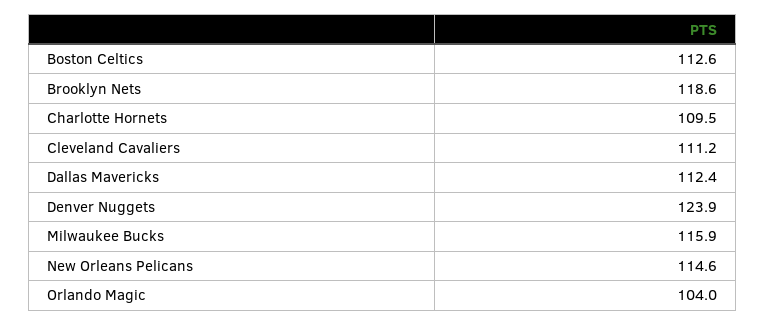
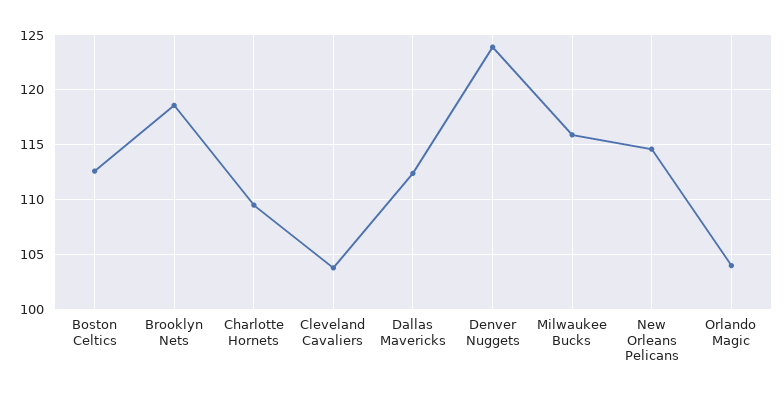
  {
    "Boston Celtics": 112.6,
    "Brooklyn Nets": 118.6,
    "Charlotte Hornets": 109.5,
-   "Cleveland Cavaliers": 111.2,
+   "Cleveland Cavaliers": 104,
    "Dallas Mavericks": 112.4,
    "Denver Nuggets": 123.9,
    "Milwaukee Bucks": 115.9,
    "New Orleans Pelicans": 114.6,
    "Orlando Magic": 104
  }

